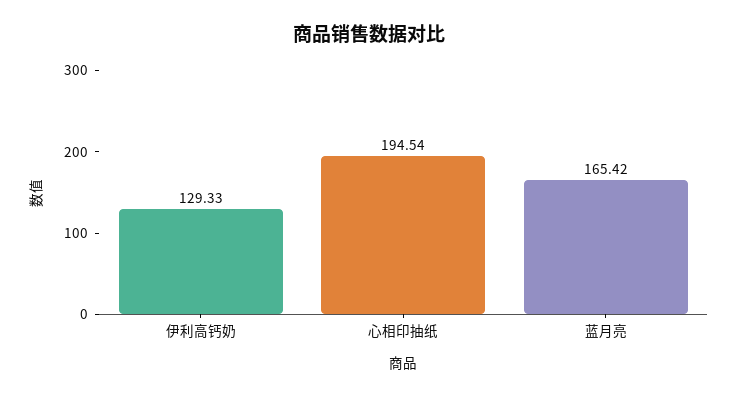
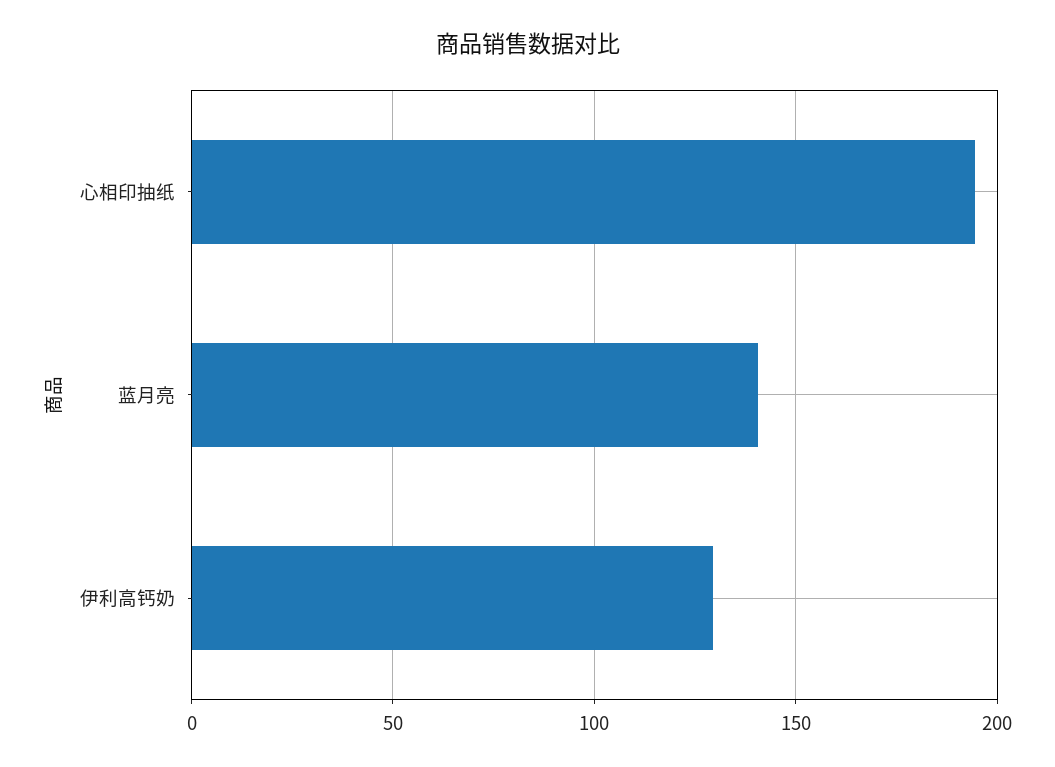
  {
    "伊利高钙奶": 129.33,
    "心相印抽纸": 194.54,
-   "蓝月亮": 165.42
+   "蓝月亮": 140
  }

